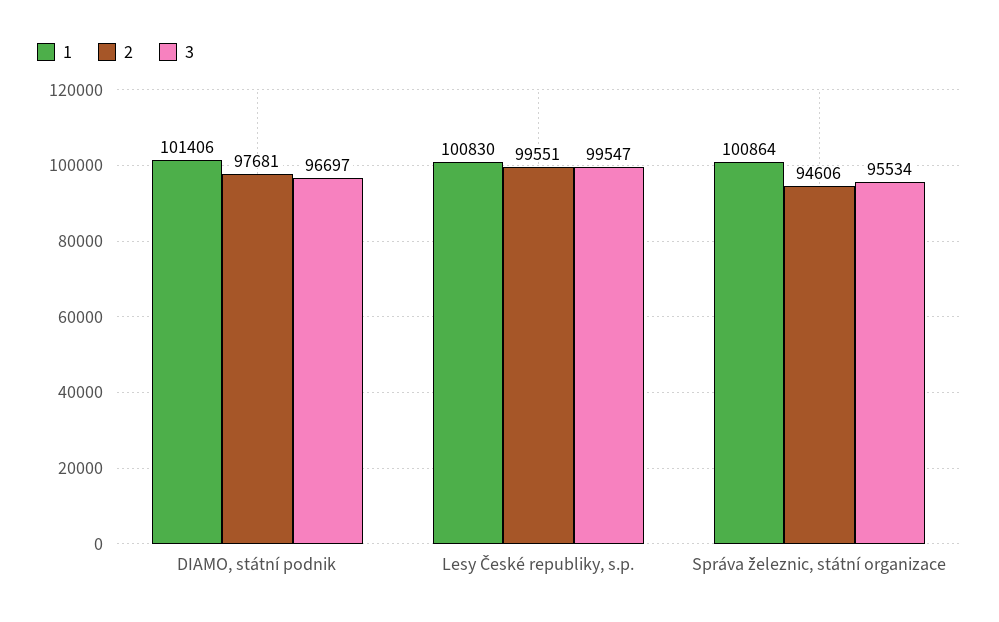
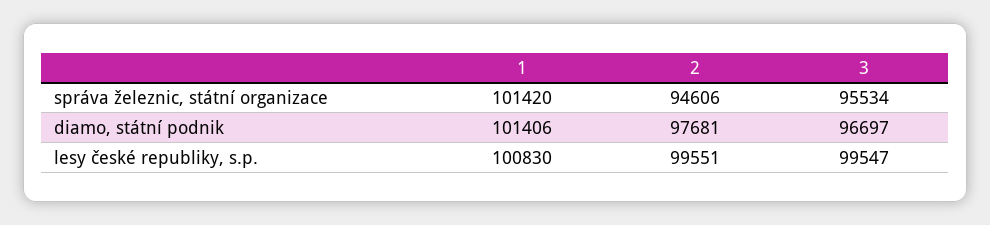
  {
    "1": {
      "DIAMO, státní podnik": 101406,
      "Lesy České republiky, s.p.": 100830,
-     "Správa železnic, státní organizace": 100864
+     "Správa železnic, státní organizace": 101420
    },
    "2": {
      "DIAMO, státní podnik": 97681,
      "Lesy České republiky, s.p.": 99551,
      "Správa železnic, státní organizace": 94606
    },
    "3": {
      "DIAMO, státní podnik": 96697,
      "Lesy České republiky, s.p.": 99547,
      "Správa železnic, státní organizace": 95534
    }
  }

